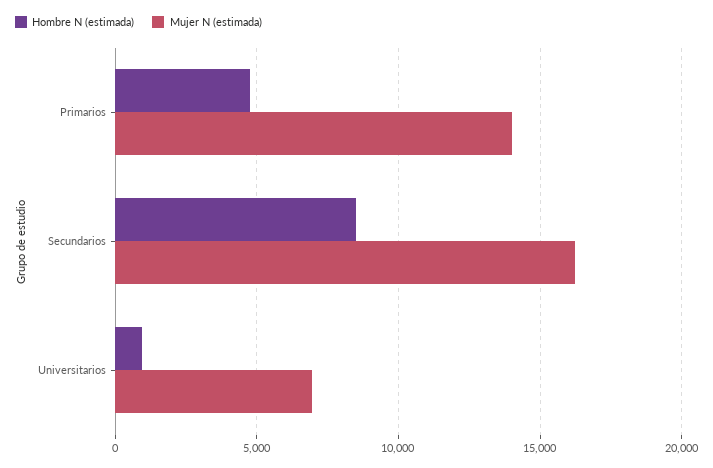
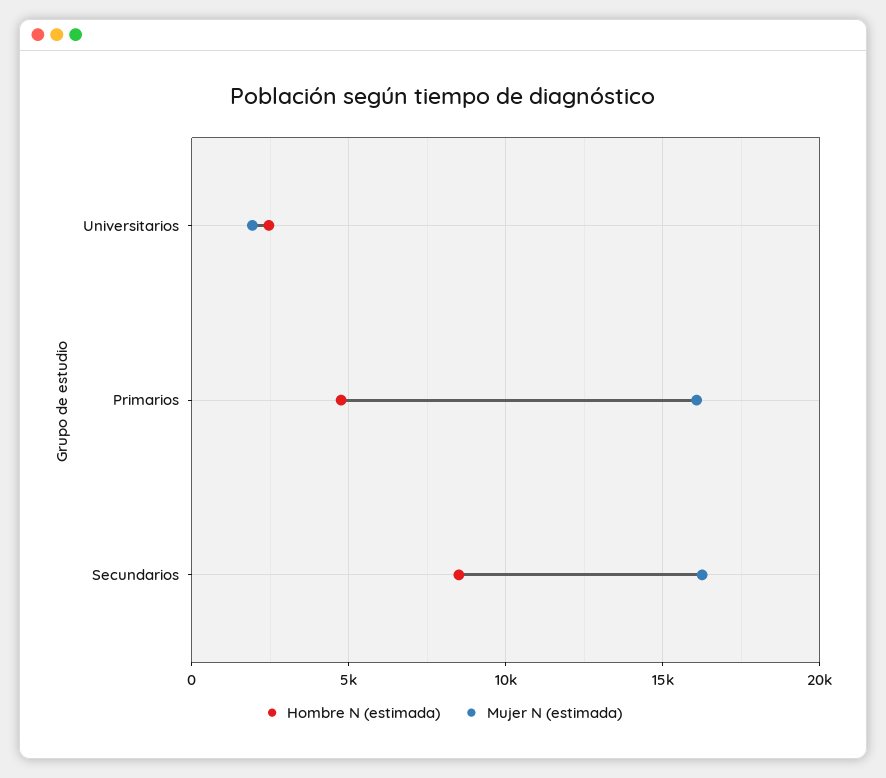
  {
    "Hombre N (estimada)": {
      "Primarios": 5000,
      "Secundarios": 8500,
-     "Universitarios": 1000
+     "Universitarios": 2500
    },
    "Mujer N (estimada)": {
-     "Primarios": 14000,
+     "Primarios": 16000,
      "Secundarios": 16500,
-     "Universitarios": 7000
+     "Universitarios": 2000
    }
  }

